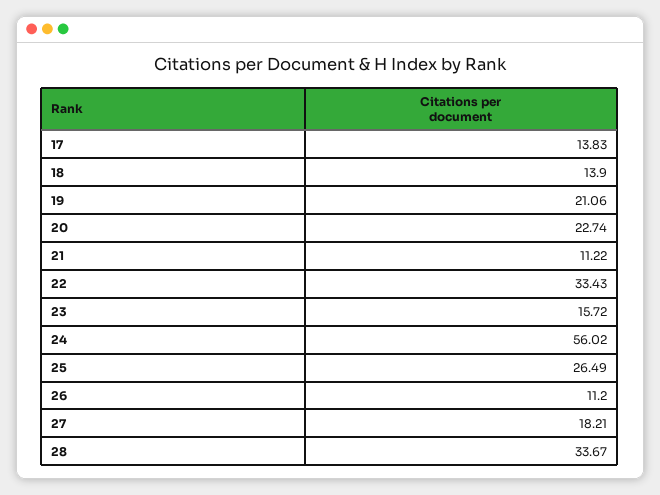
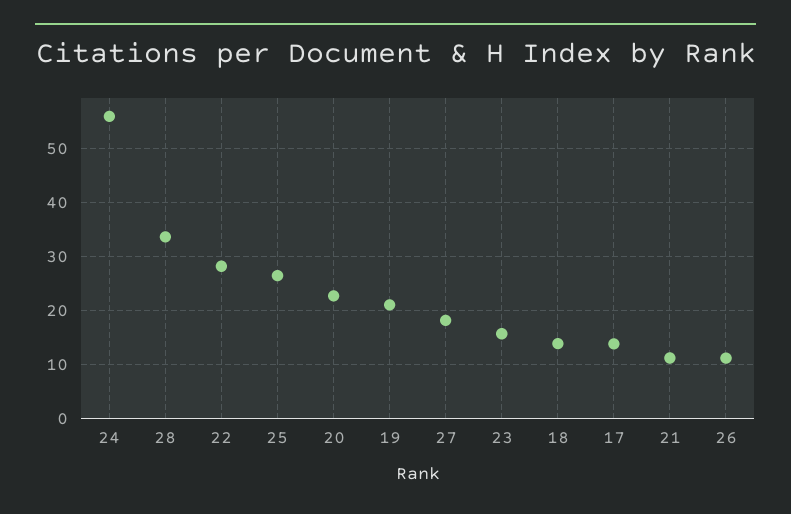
  {
    "17": 13.83,
    "18": 13.9,
    "19": 21.06,
    "20": 22.74,
    "21": 11.22,
-   "22": 33.43,
+   "22": 28,
    "23": 15.72,
    "24": 56.02,
    "25": 26.49,
    "26": 11.2,
    "27": 18.21,
    "28": 33.67
  }

